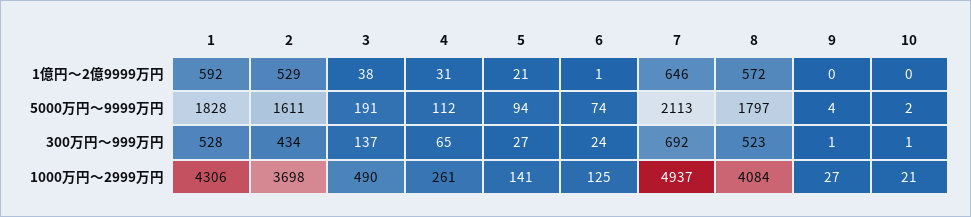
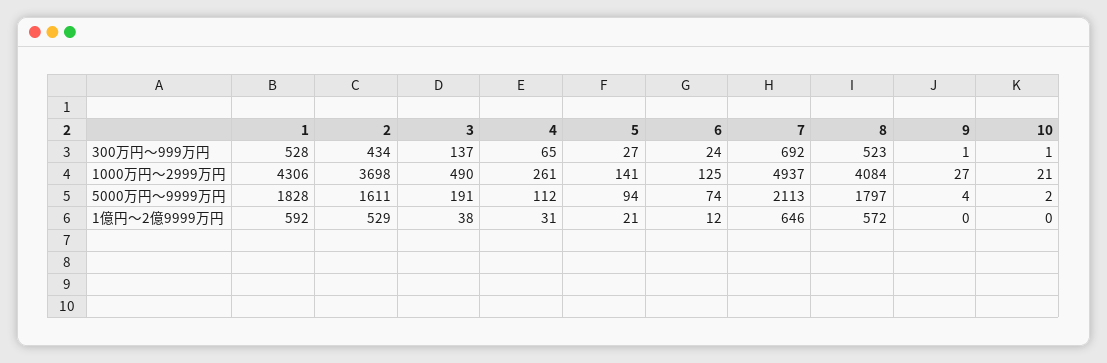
  {
    "1": {
      "1億円～2億9999万円": 592,
      "5000万円～9999万円": 1828,
      "300万円～999万円": 528,
      "1000万円～2999万円": 4306
    },
    "2": {
      "1億円～2億9999万円": 529,
      "5000万円～9999万円": 1611,
      "300万円～999万円": 434,
      "1000万円～2999万円": 3698
    },
    "3": {
      "1億円～2億9999万円": 38,
      "5000万円～9999万円": 191,
      "300万円～999万円": 137,
      "1000万円～2999万円": 490
    },
    "4": {
      "1億円～2億9999万円": 31,
      "5000万円～9999万円": 112,
      "300万円～999万円": 65,
      "1000万円～2999万円": 261
    },
    "5": {
      "1億円～2億9999万円": 21,
      "5000万円～9999万円": 94,
      "300万円～999万円": 27,
      "1000万円～2999万円": 141
    },
    "6": {
-     "1億円～2億9999万円": 1,
+     "1億円～2億9999万円": 12,
      "5000万円～9999万円": 74,
      "300万円～999万円": 24,
      "1000万円～2999万円": 125
    },
    "7": {
      "1億円～2億9999万円": 646,
      "5000万円～9999万円": 2113,
      "300万円～999万円": 692,
      "1000万円～2999万円": 4937
    },
    "8": {
      "1億円～2億9999万円": 572,
      "5000万円～9999万円": 1797,
      "300万円～999万円": 523,
      "1000万円～2999万円": 4084
    },
    "9": {
      "1億円～2億9999万円": 0,
      "5000万円～9999万円": 4,
      "300万円～999万円": 1,
      "1000万円～2999万円": 27
    },
    "10": {
      "1億円～2億9999万円": 0,
      "5000万円～9999万円": 2,
      "300万円～999万円": 1,
      "1000万円～2999万円": 21
    }
  }

